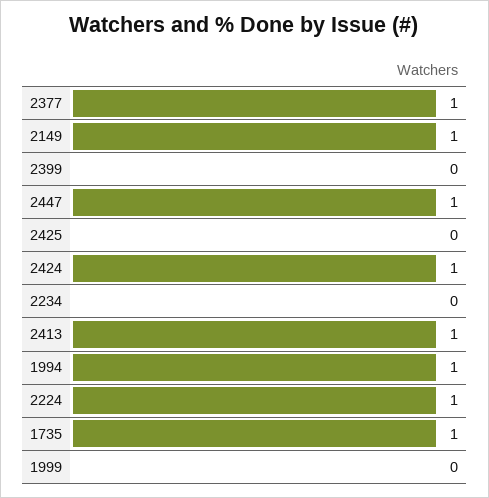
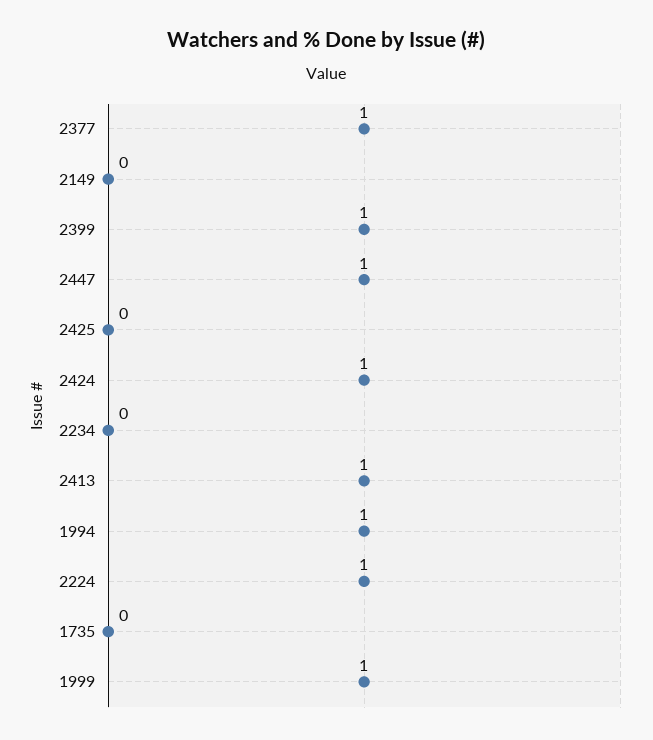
  {
    "2377": 1,
-   "2149": 1,
+   "2149": 0,
-   "2399": 0,
+   "2399": 1,
    "2447": 1,
    "2425": 0,
    "2424": 1,
    "2234": 0,
    "2413": 1,
    "1994": 1,
    "2224": 1,
-   "1735": 1,
+   "1735": 0,
-   "1999": 0
+   "1999": 1
  }

